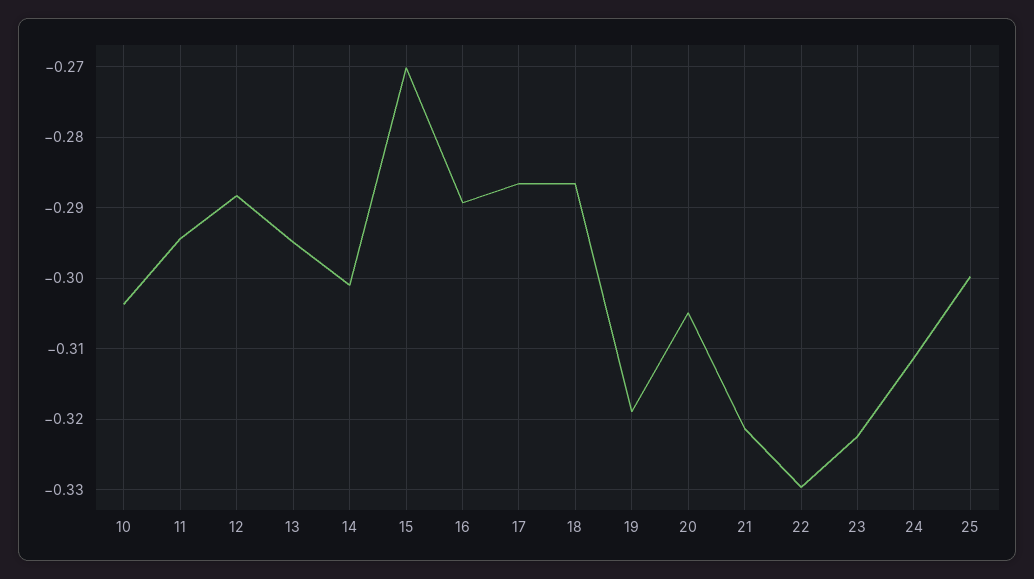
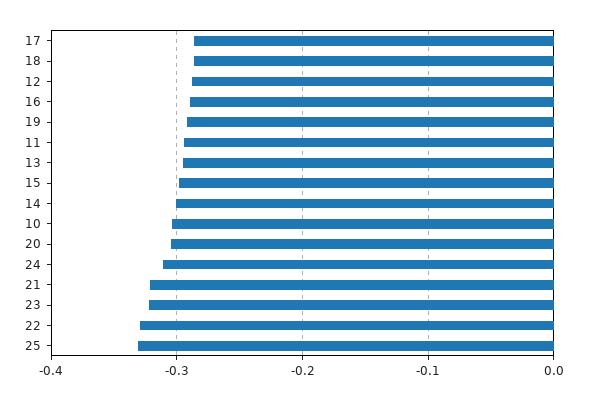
  {
    "10": -0.304,
    "11": -0.294,
    "12": -0.288,
    "13": -0.295,
    "14": -0.301,
-   "15": -0.27,
+   "15": -0.3,
    "16": -0.289,
    "17": -0.287,
    "18": -0.287,
-   "19": -0.319,
+   "19": -0.29,
    "20": -0.305,
    "21": -0.321,
    "22": -0.33,
    "23": -0.323,
    "24": -0.311,
-   "25": -0.3
+   "25": -0.33
  }

